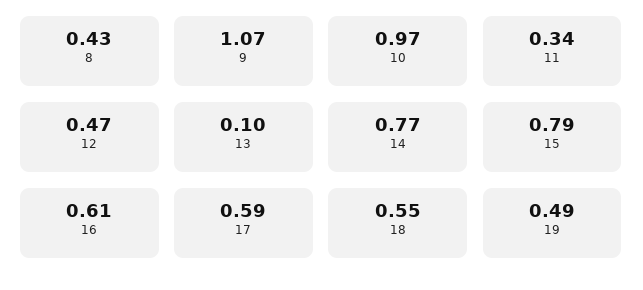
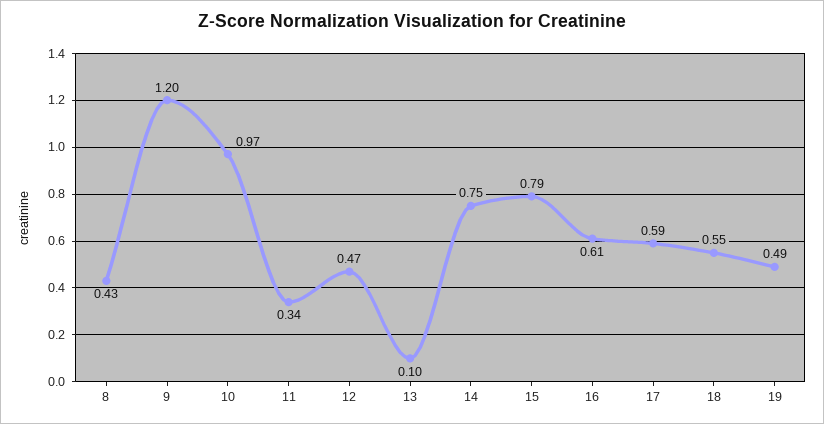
  {
    "8": 0.43,
-   "9": 1.07,
+   "9": 1.2,
    "10": 0.97,
    "11": 0.34,
    "12": 0.47,
    "13": 0.1,
-   "14": 0.77,
+   "14": 0.75,
    "15": 0.79,
    "16": 0.61,
    "17": 0.59,
    "18": 0.55,
    "19": 0.49
  }

